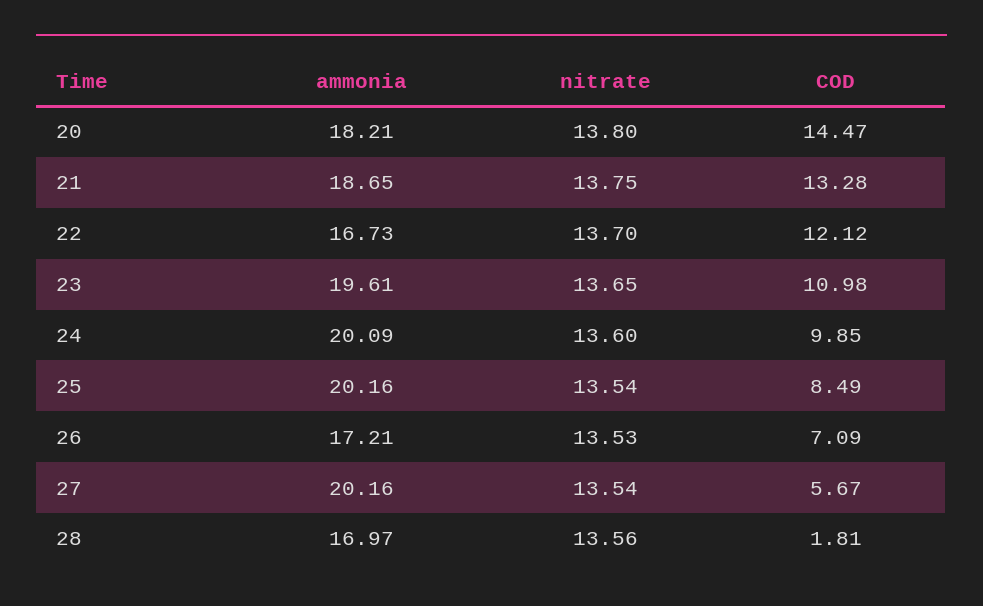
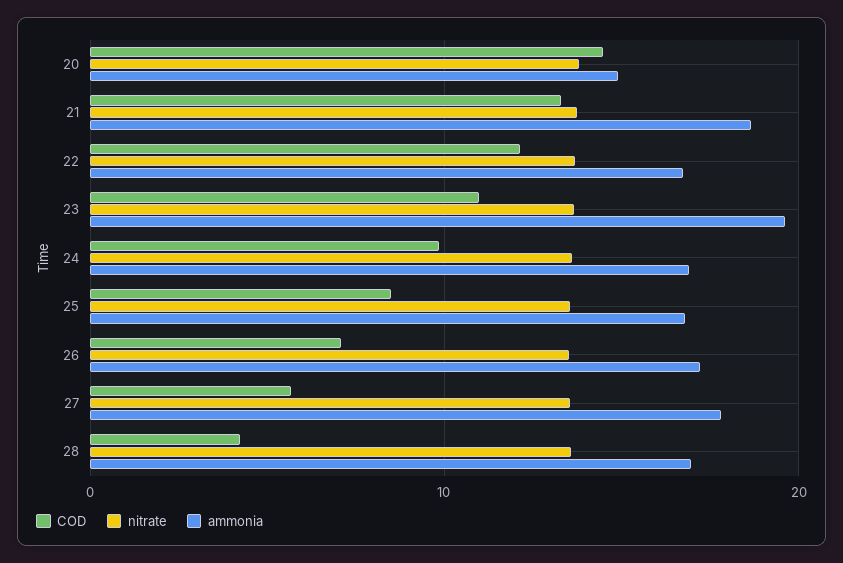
  {
    "ammonia": {
-     "20": 18.21,
+     "20": 15,
      "21": 18.65,
      "22": 16.73,
      "23": 19.61,
-     "24": 20.09,
+     "24": 17,
-     "25": 20.16,
+     "25": 17,
      "26": 17.21,
-     "27": 20.16,
+     "27": 18,
      "28": 16.97
    },
    "nitrate": {
      "20": 13.8,
      "21": 13.75,
      "22": 13.7,
      "23": 13.65,
      "24": 13.6,
      "25": 13.54,
      "26": 13.53,
      "27": 13.54,
      "28": 13.56
    },
    "COD": {
      "20": 14.47,
      "21": 13.28,
      "22": 12.12,
      "23": 10.98,
      "24": 9.85,
      "25": 8.49,
      "26": 7.09,
      "27": 5.67,
-     "28": 1.81
+     "28": 4
    }
  }

